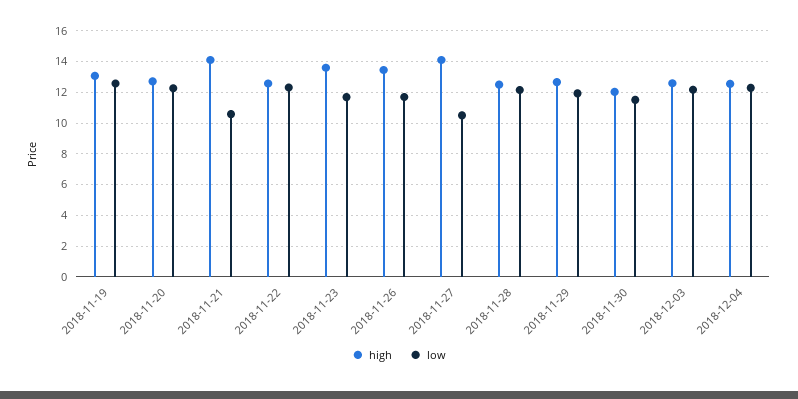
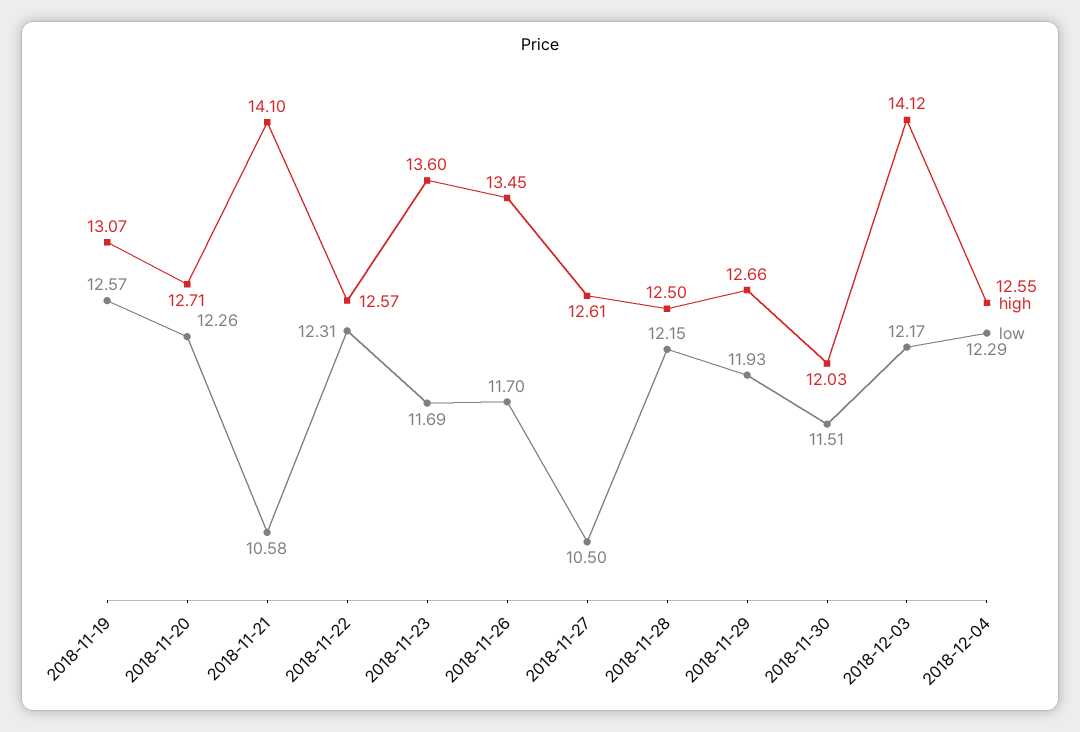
  {
    "high": {
      "2018-11-19": 13.07,
      "2018-11-20": 12.71,
      "2018-11-21": 14.1,
      "2018-11-22": 12.57,
      "2018-11-23": 13.6,
      "2018-11-26": 13.45,
-     "2018-11-27": 14,
+     "2018-11-27": 12.61,
      "2018-11-28": 12.5,
      "2018-11-29": 12.66,
      "2018-11-30": 12.03,
-     "2018-12-03": 12.5,
+     "2018-12-03": 14.12,
      "2018-12-04": 12.55
    },
    "low": {
      "2018-11-19": 12.57,
      "2018-11-20": 12.26,
      "2018-11-21": 10.58,
      "2018-11-22": 12.31,
      "2018-11-23": 11.69,
      "2018-11-26": 11.7,
      "2018-11-27": 10.5,
      "2018-11-28": 12.15,
      "2018-11-29": 11.93,
      "2018-11-30": 11.51,
      "2018-12-03": 12.17,
      "2018-12-04": 12.29
    }
  }

